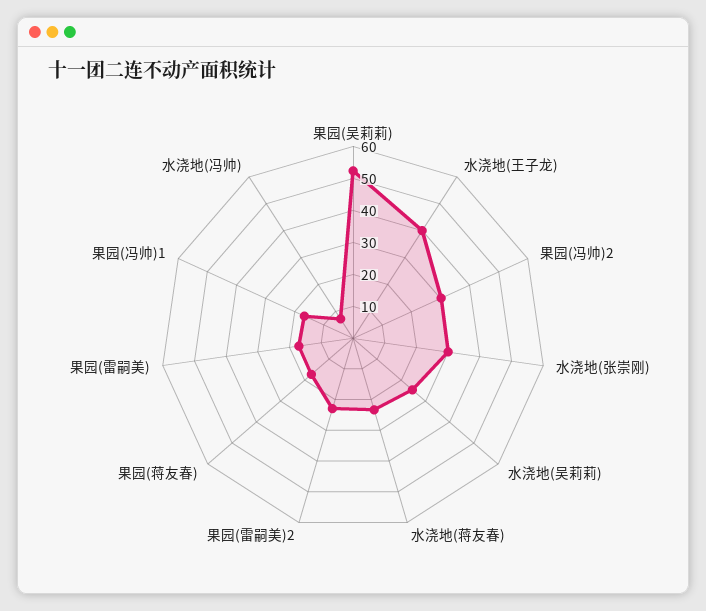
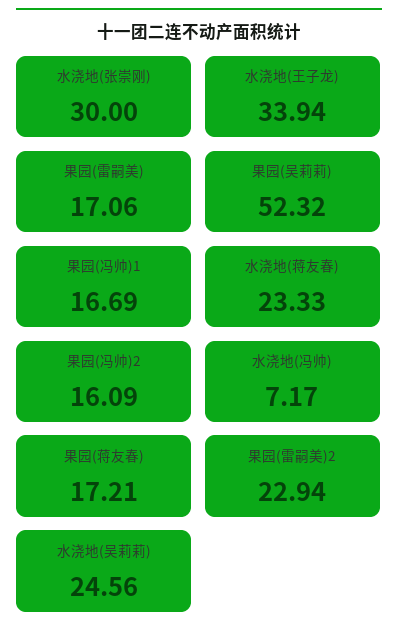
  {
    "果园(吴莉莉)": 52.32,
-   "水浇地(王子龙)": 40,
+   "水浇地(王子龙)": 33.94,
-   "果园(冯帅)2": 30,
+   "果园(冯帅)2": 16.09,
    "水浇地(张崇刚)": 30,
    "水浇地(吴莉莉)": 24.56,
    "水浇地(蒋友春)": 23.33,
    "果园(雷嗣美)2": 22.94,
    "果园(蒋友春)": 17.21,
    "果园(雷嗣美)": 17.06,
    "果园(冯帅)1": 16.69,
    "水浇地(冯帅)": 7.17
  }

